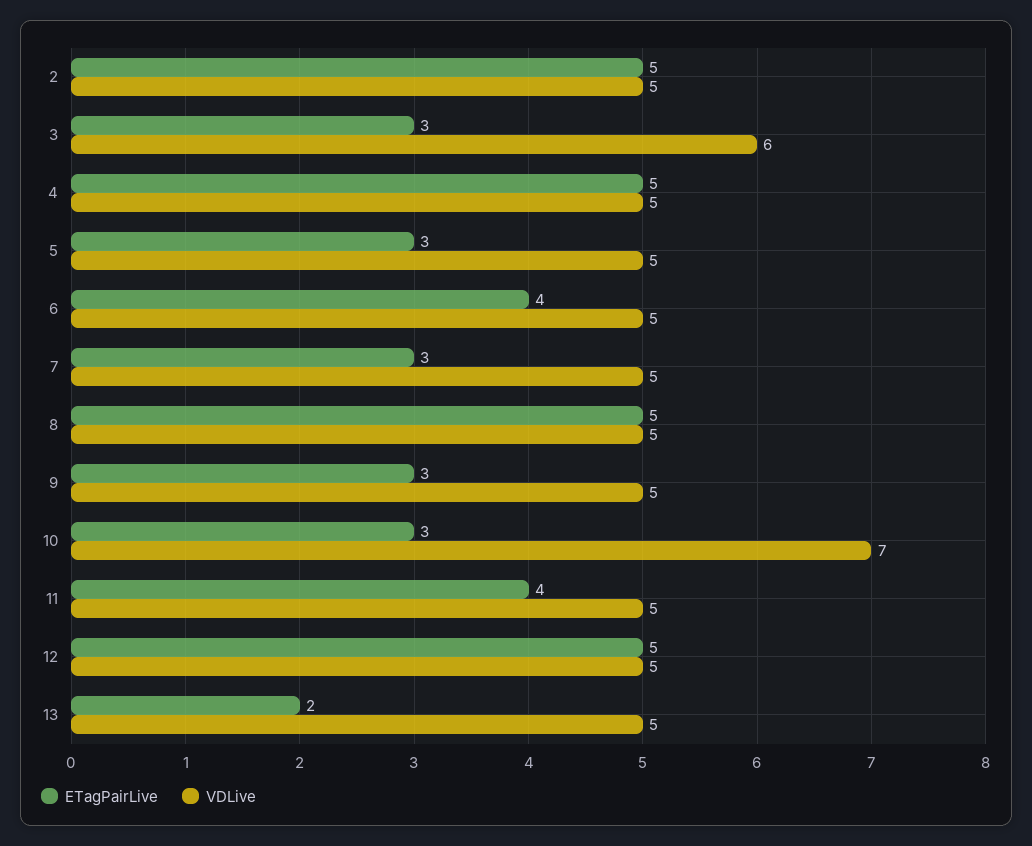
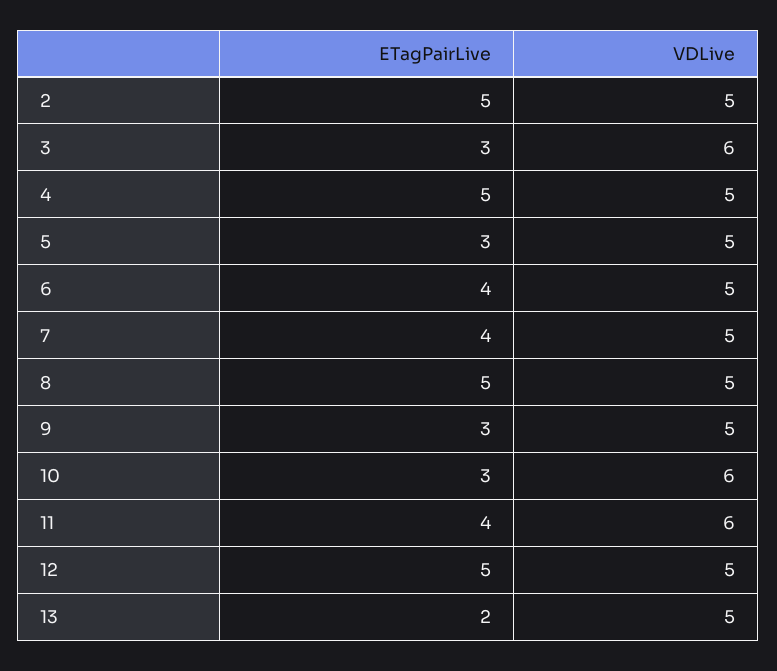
  {
    "ETagPairLive": {
      "2": 5,
      "3": 3,
      "4": 5,
      "5": 3,
      "6": 4,
-     "7": 3,
+     "7": 4,
      "8": 5,
      "9": 3,
      "10": 3,
      "11": 4,
      "12": 5,
      "13": 2
    },
    "VDLive": {
      "2": 5,
      "3": 6,
      "4": 5,
      "5": 5,
      "6": 5,
      "7": 5,
      "8": 5,
      "9": 5,
-     "10": 7,
+     "10": 6,
-     "11": 5,
+     "11": 6,
      "12": 5,
      "13": 5
    }
  }

